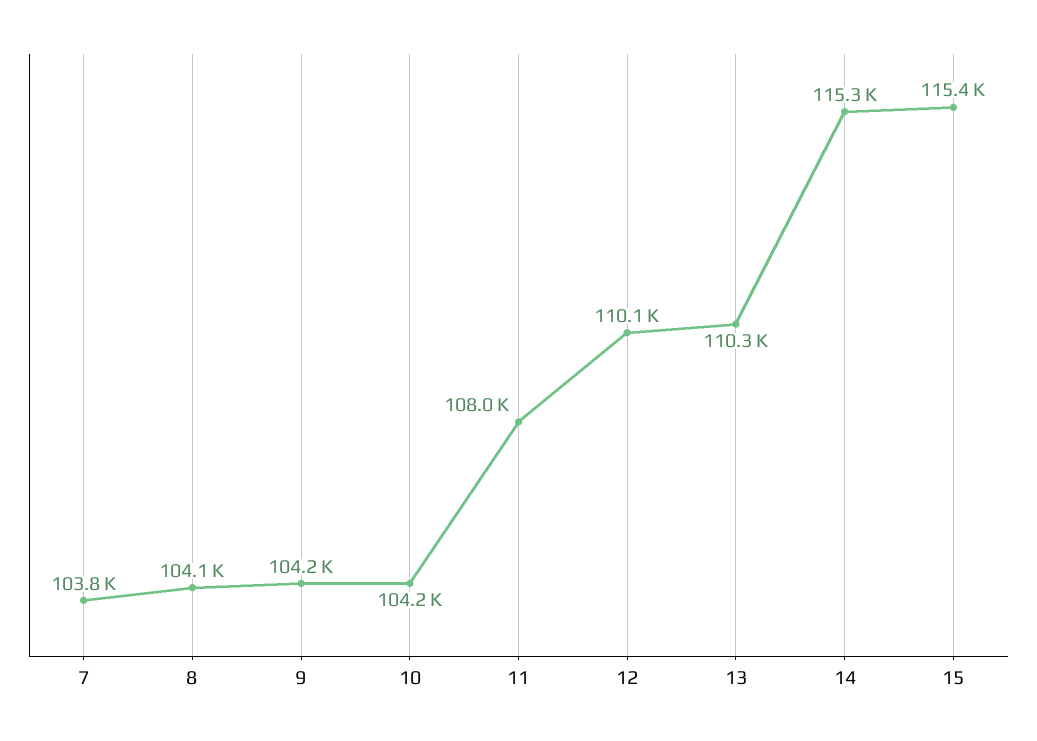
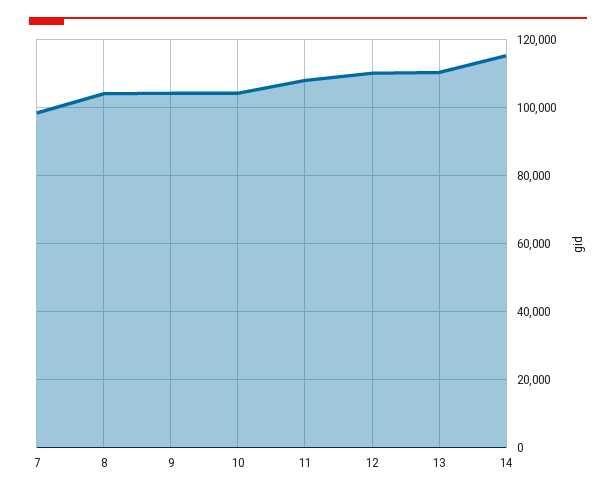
  {
-   "7": 103800,
+   "7": 98000,
    "8": 104100,
    "9": 104200,
    "10": 104200,
    "11": 108000,
    "12": 110100,
    "13": 110300,
-   "14": 115300,
+   "14": 115300
-   "15": 115400
  }

